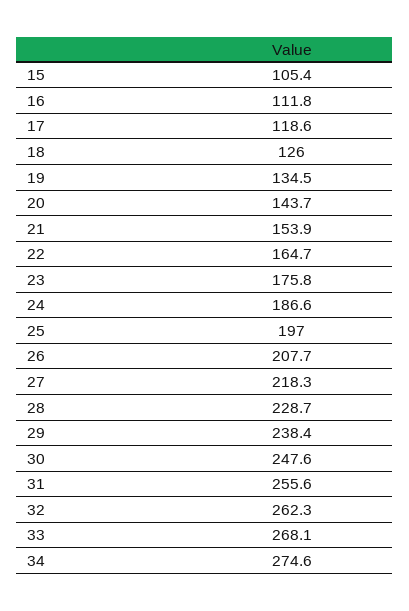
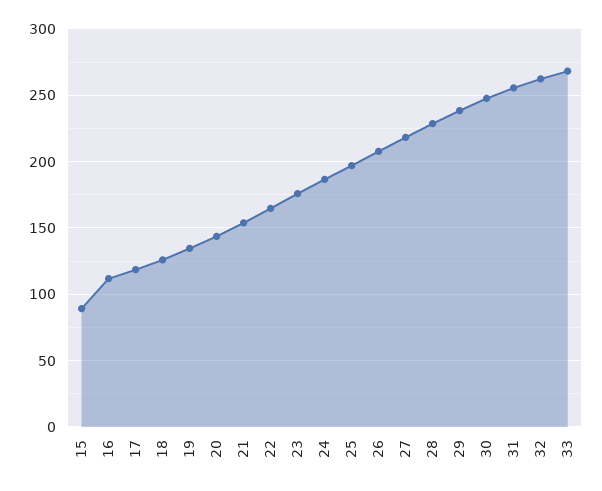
  {
-   "15": 105.4,
+   "15": 90,
    "16": 111.8,
    "17": 118.6,
    "18": 126,
    "19": 134.5,
    "20": 143.7,
    "21": 153.9,
    "22": 164.7,
    "23": 175.8,
    "24": 186.6,
    "25": 197,
    "26": 207.7,
    "27": 218.3,
    "28": 228.7,
    "29": 238.4,
    "30": 247.6,
    "31": 255.6,
    "32": 262.3,
-   "33": 268.1,
+   "33": 268.1
-   "34": 274.6
  }

